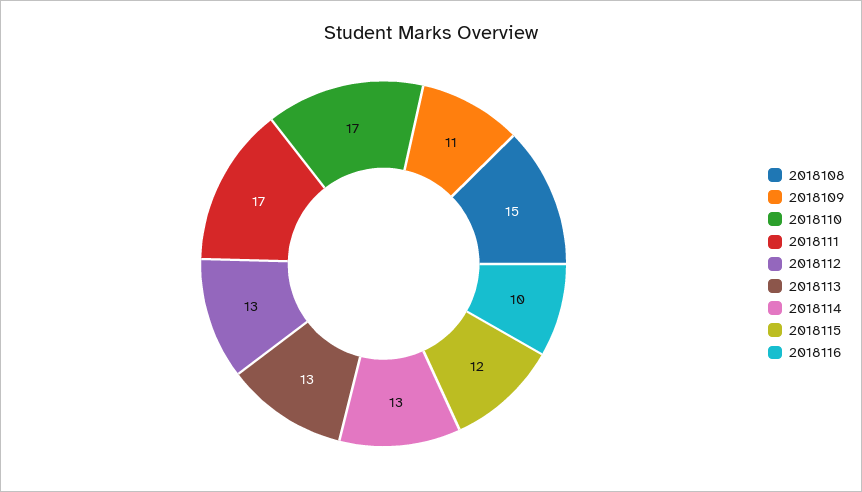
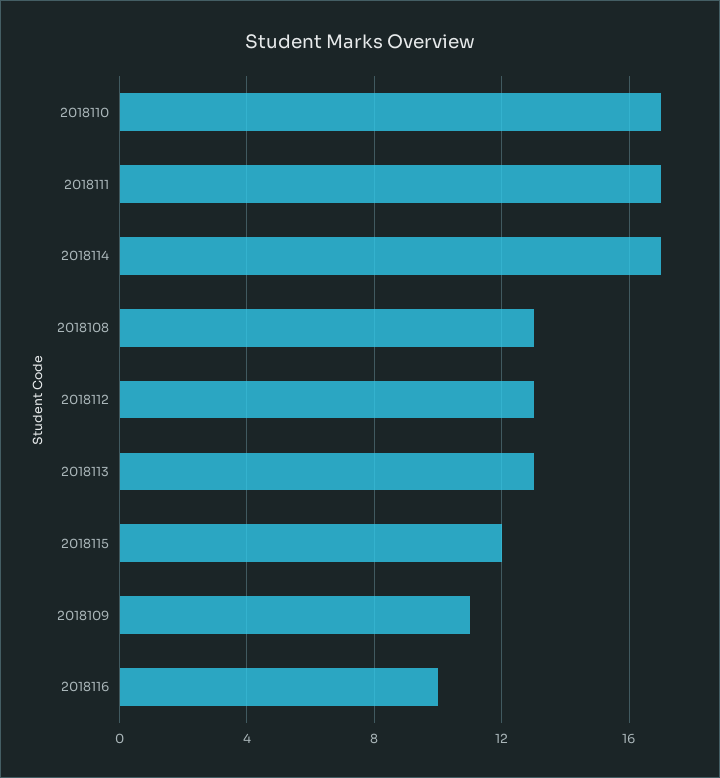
  {
-   "2018108": 15,
+   "2018108": 13,
    "2018109": 11,
    "2018110": 17,
    "2018111": 17,
    "2018112": 13,
    "2018113": 13,
-   "2018114": 13,
+   "2018114": 17,
    "2018115": 12,
    "2018116": 10
  }

